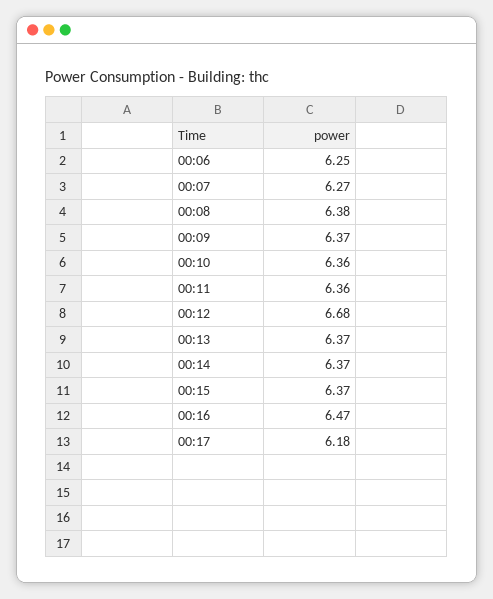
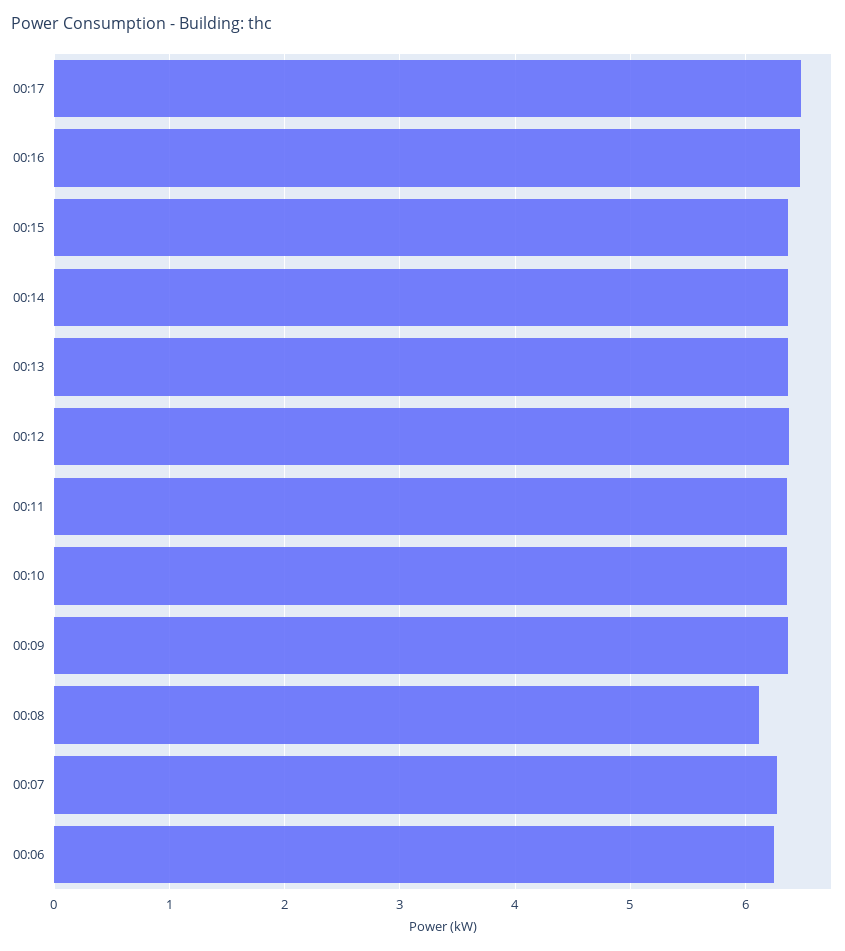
  {
    "00:06": 6.25,
    "00:07": 6.27,
-   "00:08": 6.38,
+   "00:08": 6.1,
    "00:09": 6.37,
    "00:10": 6.36,
    "00:11": 6.36,
-   "00:12": 6.68,
+   "00:12": 6.4,
    "00:13": 6.37,
    "00:14": 6.37,
    "00:15": 6.37,
    "00:16": 6.47,
-   "00:17": 6.18
+   "00:17": 6.5
  }

